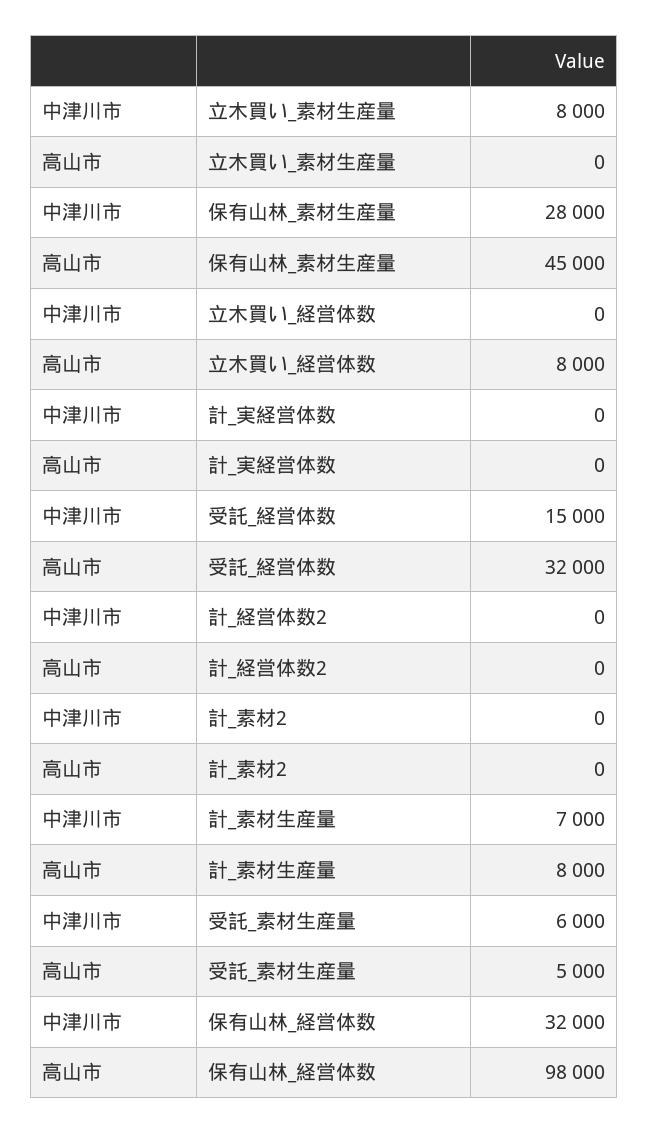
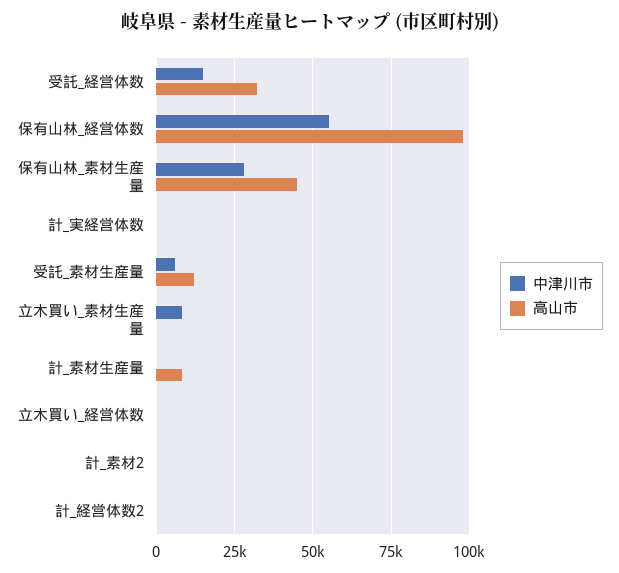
  {
    "中津川市": {
      "立木買い_素材生産量": 8000,
      "保有山林_素材生産量": 28000,
      "立木買い_経営体数": 0,
      "計_実経営体数": 0,
      "受託_経営体数": 15000,
      "計_経営体数2": 0,
      "計_素材2": 0,
-     "計_素材生産量": 7000,
+     "計_素材生産量": 0,
      "受託_素材生産量": 6000,
-     "保有山林_経営体数": 32000
+     "保有山林_経営体数": 55000
    },
    "高山市": {
      "立木買い_素材生産量": 0,
      "保有山林_素材生産量": 45000,
-     "立木買い_経営体数": 8000,
+     "立木買い_経営体数": 0,
      "計_実経営体数": 0,
      "受託_経営体数": 32000,
      "計_経営体数2": 0,
      "計_素材2": 0,
      "計_素材生産量": 8000,
-     "受託_素材生産量": 5000,
+     "受託_素材生産量": 12500,
      "保有山林_経営体数": 98000
    }
  }

